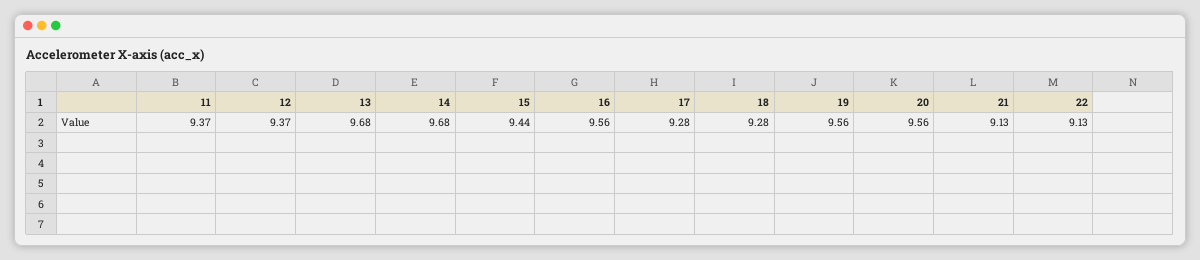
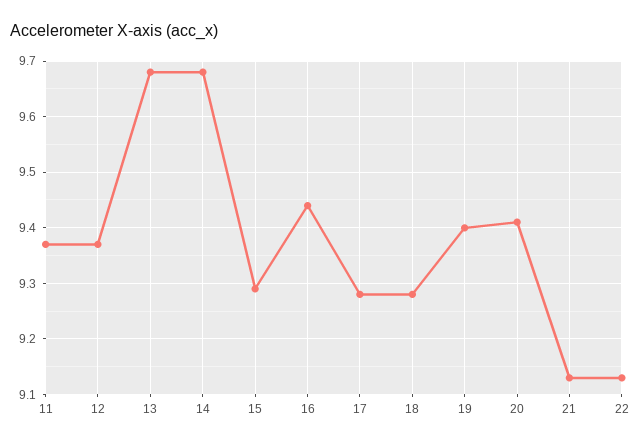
  {
    "11": 9.37,
    "12": 9.37,
    "13": 9.68,
    "14": 9.68,
-   "15": 9.44,
+   "15": 9.3,
-   "16": 9.56,
+   "16": 9.45,
    "17": 9.28,
    "18": 9.28,
-   "19": 9.56,
+   "19": 9.4,
-   "20": 9.56,
+   "20": 9.4,
    "21": 9.13,
    "22": 9.13
  }

